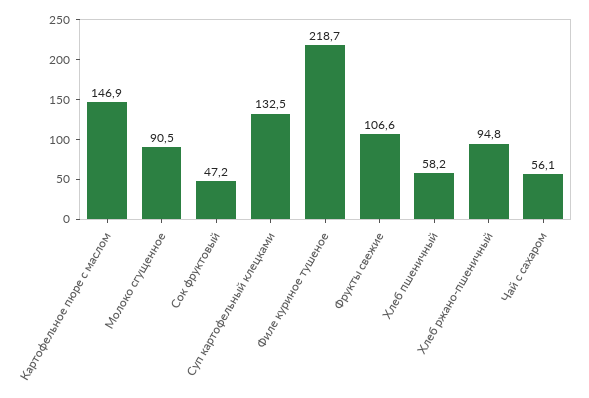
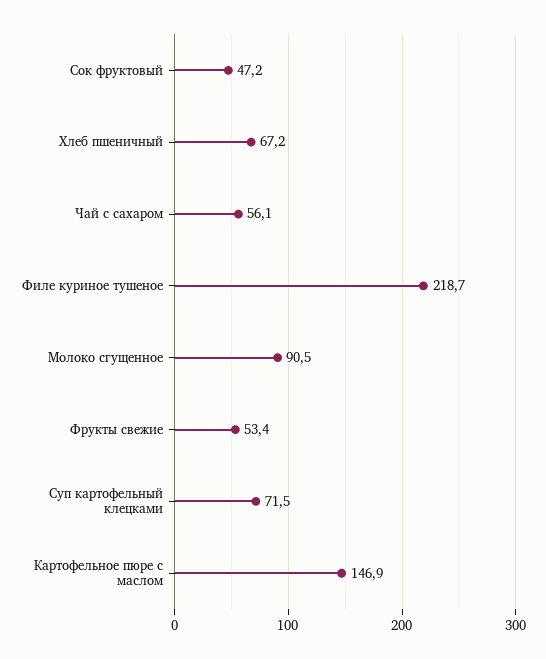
  {
    "Картофельное пюре с маслом": 146.9,
    "Молоко сгущенное": 90.5,
    "Сок фруктовый": 47.2,
-   "Суп картофельный клецками": 132.5,
+   "Суп картофельный клецками": 71.5,
    "Филе куриное тушеное": 218.7,
-   "Фрукты свежие": 106.6,
+   "Фрукты свежие": 53.4,
-   "Хлеб пшеничный": 58.2,
+   "Хлеб пшеничный": 67.2,
-   "Хлеб ржано-пшеничный": 94.8,
    "Чай с сахаром": 56.1
  }

